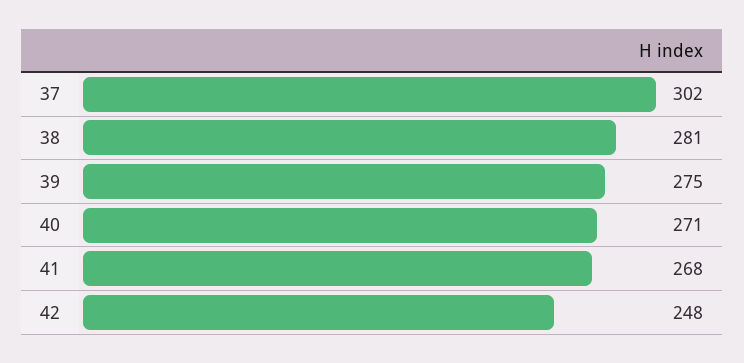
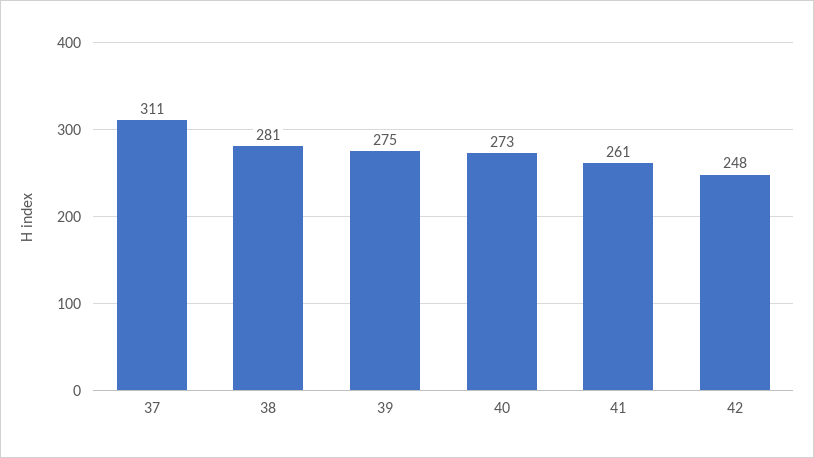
  {
-   "37": 302,
+   "37": 311,
    "38": 281,
    "39": 275,
-   "40": 271,
+   "40": 273,
-   "41": 268,
+   "41": 261,
    "42": 248
  }

